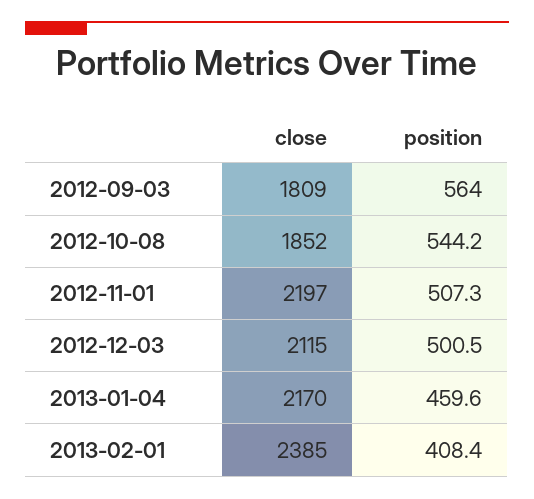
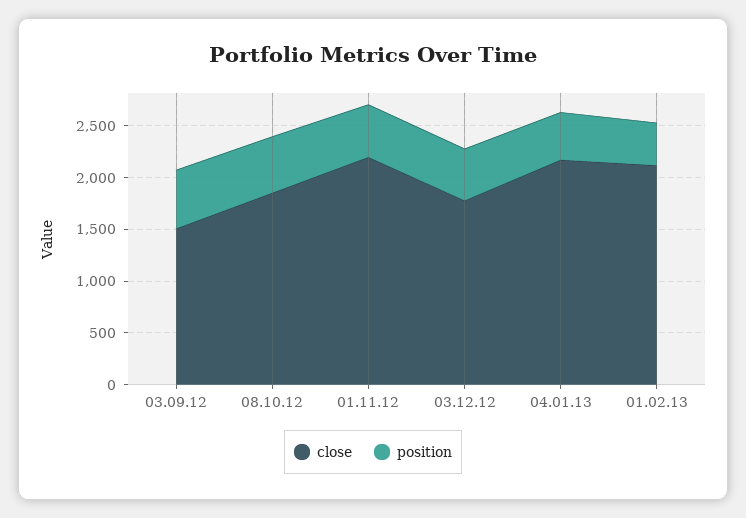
  {
    "close": {
-     "2012-09-03": 1809,
+     "2012-09-03": 1500,
      "2012-10-08": 1852,
      "2012-11-01": 2197,
-     "2012-12-03": 2115,
+     "2012-12-03": 1800,
      "2013-01-04": 2170,
-     "2013-02-01": 2385
+     "2013-02-01": 2100
    },
    "position": {
      "2012-09-03": 564,
      "2012-10-08": 544.2,
      "2012-11-01": 507.3,
      "2012-12-03": 500.5,
      "2013-01-04": 459.6,
      "2013-02-01": 408.4
    }
  }

